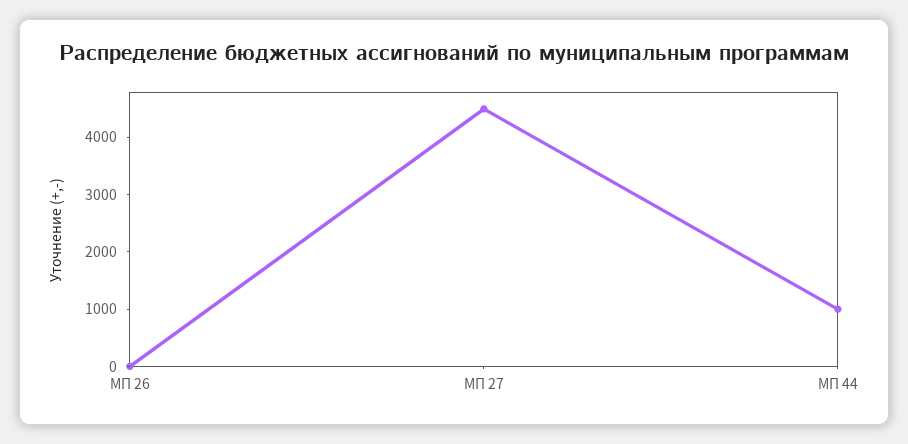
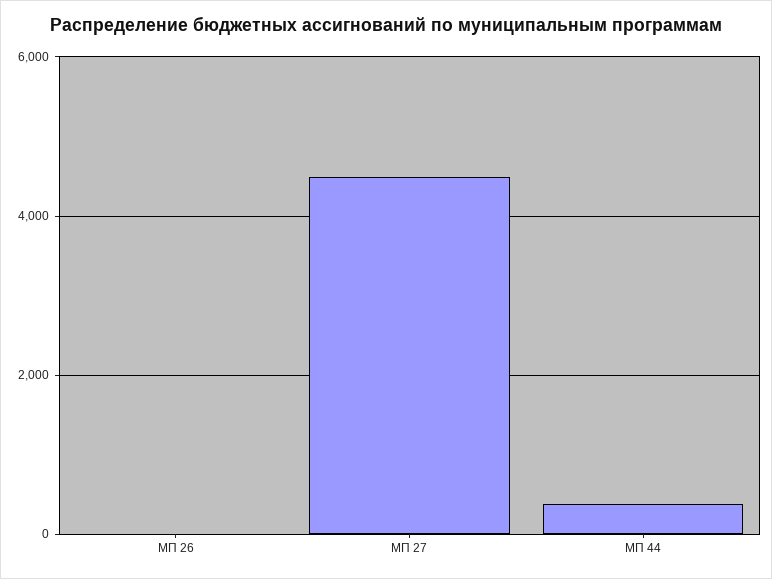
  {
    "МП 26": 0,
    "МП 27": 4400,
-   "МП 44": 1000
+   "МП 44": 400
  }

